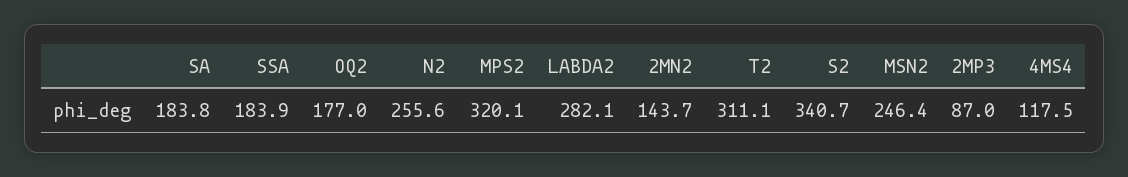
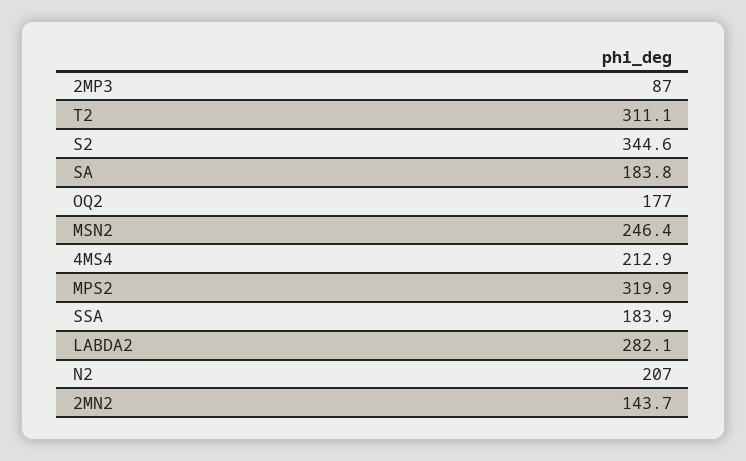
  {
    "SA": 183.8,
    "SSA": 183.9,
    "OQ2": 177,
-   "N2": 255.6,
+   "N2": 207,
-   "MPS2": 320.1,
+   "MPS2": 319.9,
    "LABDA2": 282.1,
    "2MN2": 143.7,
    "T2": 311.1,
-   "S2": 340.7,
+   "S2": 344.6,
    "MSN2": 246.4,
    "2MP3": 87,
-   "4MS4": 117.5
+   "4MS4": 212.9
  }

